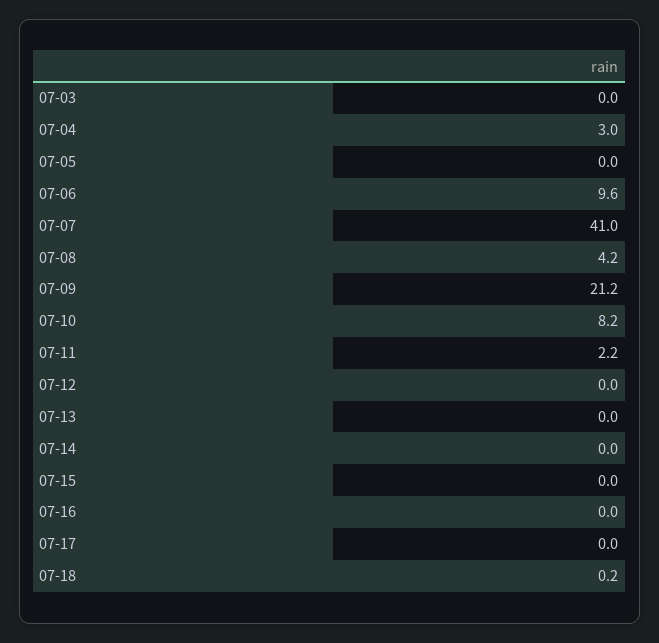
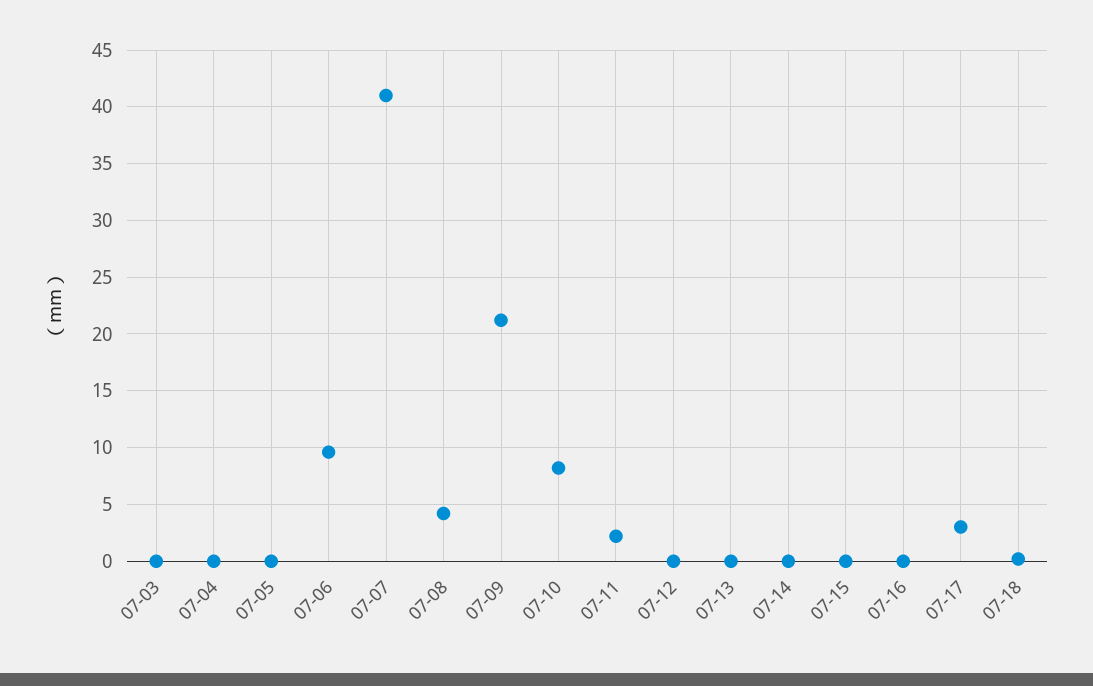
  {
    "07-03": 0,
-   "07-04": 3,
+   "07-04": 0,
    "07-05": 0,
    "07-06": 9.6,
    "07-07": 41,
    "07-08": 4.2,
    "07-09": 21.2,
    "07-10": 8.2,
    "07-11": 2.2,
    "07-12": 0,
    "07-13": 0,
    "07-14": 0,
    "07-15": 0,
    "07-16": 0,
-   "07-17": 0,
+   "07-17": 3,
    "07-18": 0.2
  }

